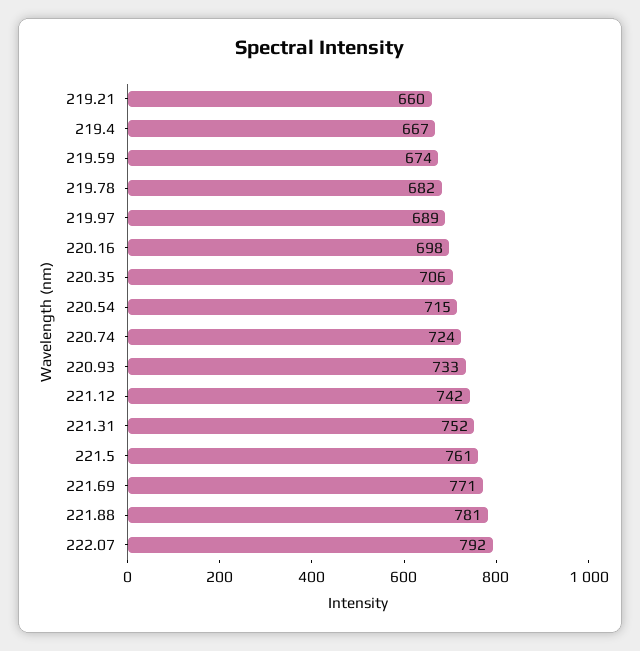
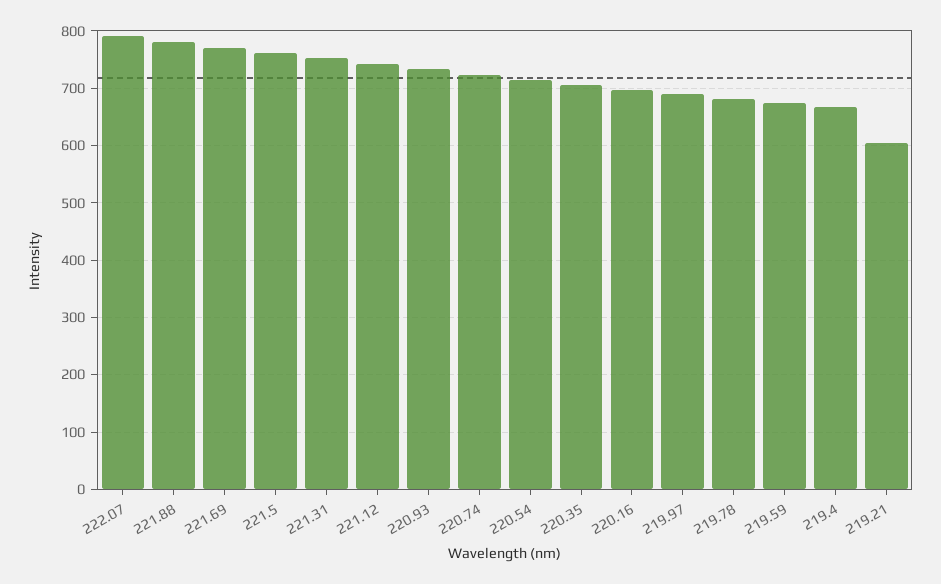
  {
-   "219.21": 660,
+   "219.21": 600,
    "219.4": 667,
    "219.59": 674,
    "219.78": 682,
    "219.97": 689,
    "220.16": 698,
    "220.35": 706,
    "220.54": 715,
    "220.74": 724,
    "220.93": 733,
    "221.12": 742,
    "221.31": 752,
    "221.5": 761,
    "221.69": 771,
    "221.88": 781,
    "222.07": 792
  }

